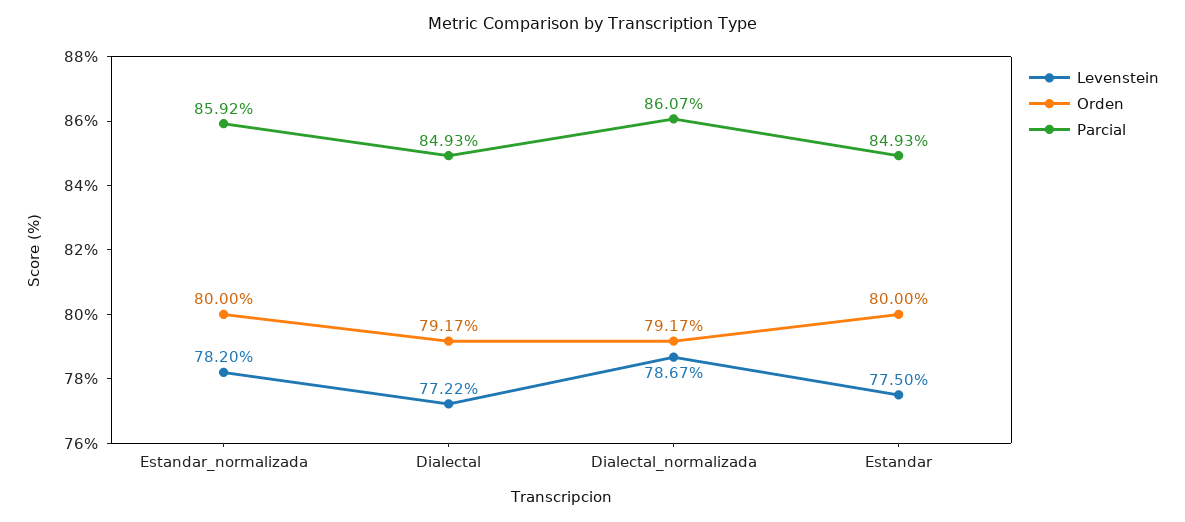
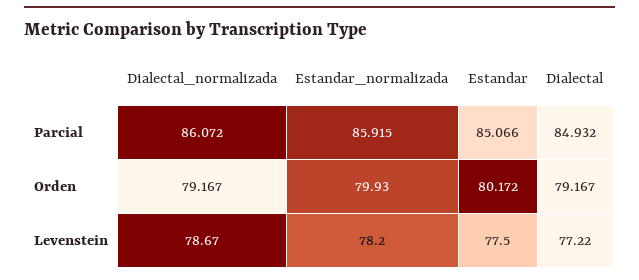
  {
    "Levenstein": {
      "Estandar_normalizada": 78.2,
      "Dialectal": 77.22,
      "Dialectal_normalizada": 78.67,
      "Estandar": 77.5
    },
    "Orden": {
-     "Estandar_normalizada": 80,
+     "Estandar_normalizada": 79.93,
      "Dialectal": 79.167,
      "Dialectal_normalizada": 79.167,
-     "Estandar": 80
+     "Estandar": 80.172
    },
    "Parcial": {
      "Estandar_normalizada": 85.915,
      "Dialectal": 84.932,
      "Dialectal_normalizada": 86.072,
-     "Estandar": 84.93
+     "Estandar": 85.066
    }
  }

